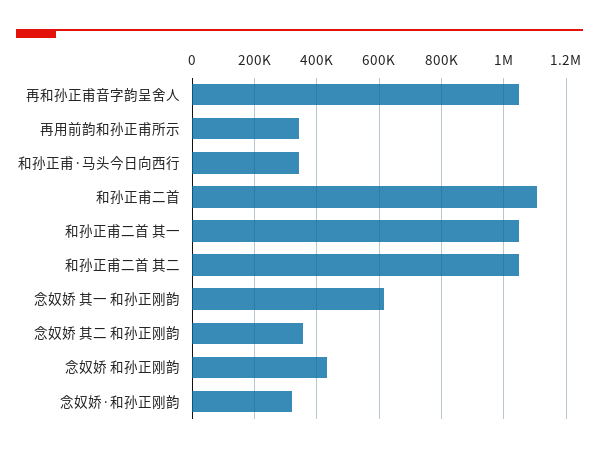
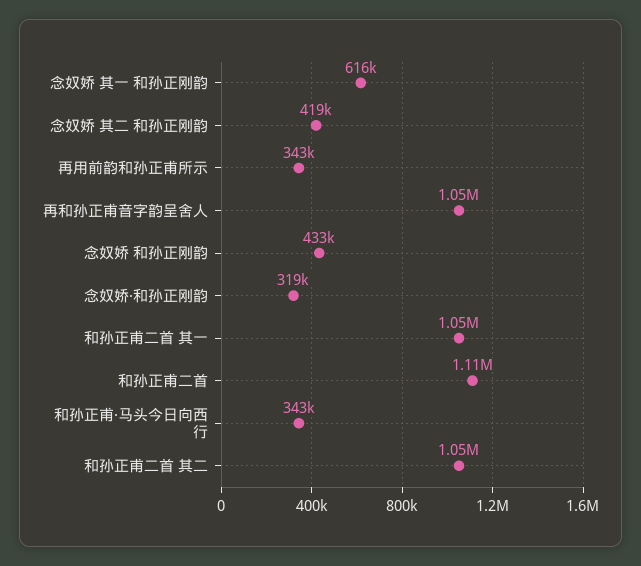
  {
    "再和孙正甫音字韵呈舍人": 1050000,
    "再用前韵和孙正甫所示": 343000,
    "和孙正甫·马头今日向西行": 343000,
    "和孙正甫二首": 1110000,
    "和孙正甫二首 其一": 1050000,
    "和孙正甫二首 其二": 1050000,
    "念奴娇 其一 和孙正刚韵": 616000,
-   "念奴娇 其二 和孙正刚韵": 360000,
+   "念奴娇 其二 和孙正刚韵": 419000,
    "念奴娇 和孙正刚韵": 433000,
    "念奴娇·和孙正刚韵": 319000
  }

